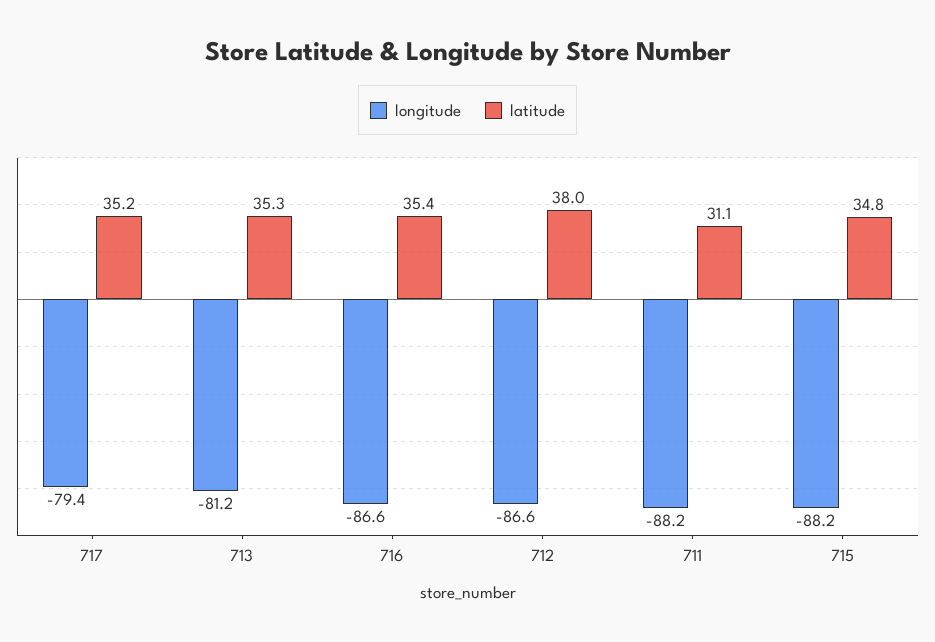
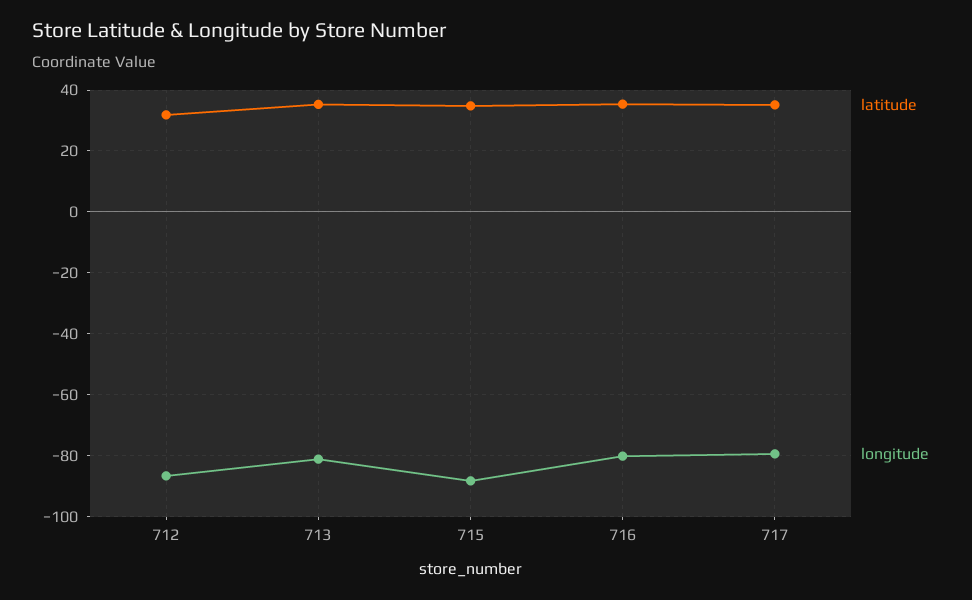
  {
    "longitude": {
      "717": -79.4,
      "713": -81.2,
-     "716": -86.6,
+     "716": -80,
      "712": -86.6,
-     "711": -88.2,
      "715": -88.2
    },
    "latitude": {
      "717": 35.2,
      "713": 35.3,
      "716": 35.4,
-     "712": 38,
+     "712": 32,
-     "711": 31.1,
      "715": 34.8
    }
  }

